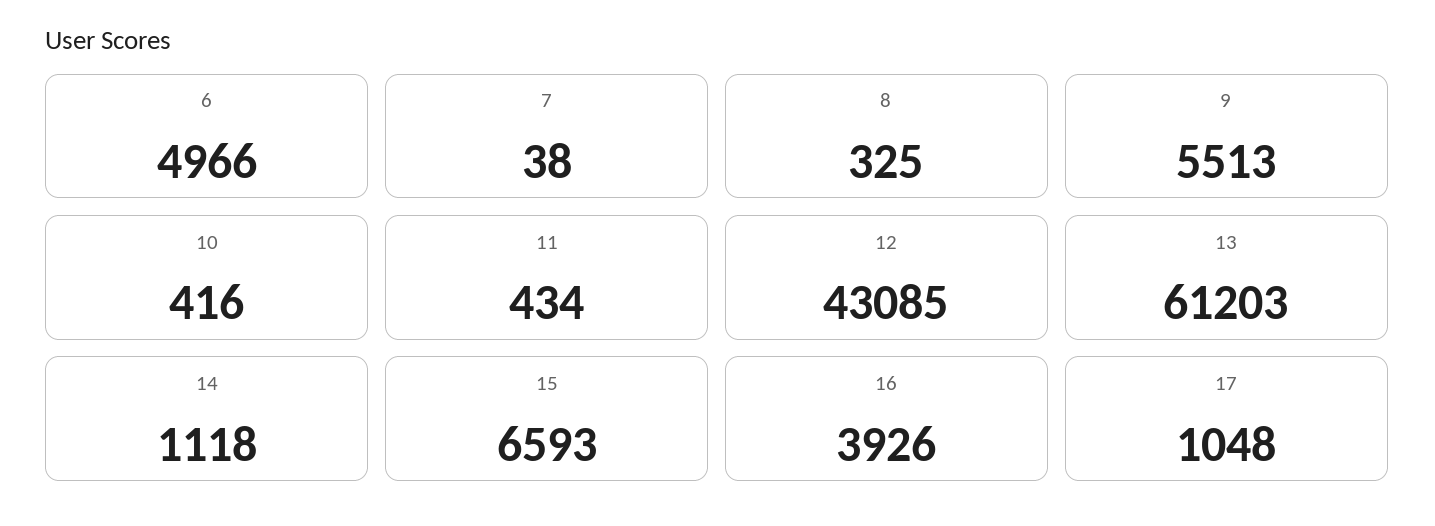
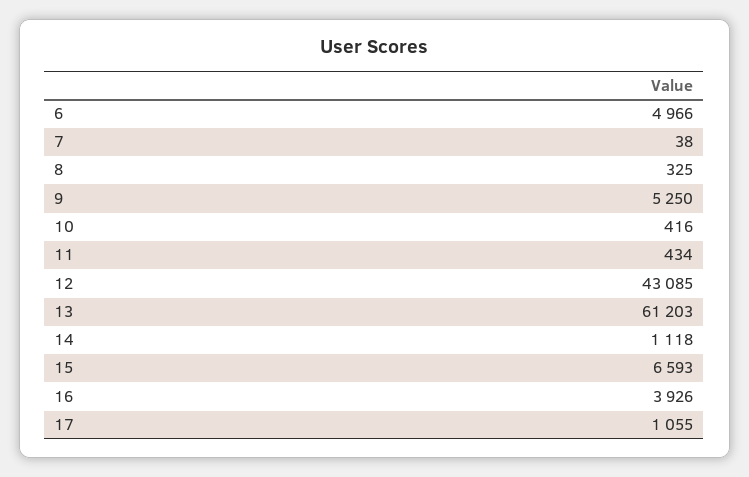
  {
    "6": 4966,
    "7": 38,
    "8": 325,
-   "9": 5513,
+   "9": 5250,
    "10": 416,
    "11": 434,
    "12": 43085,
    "13": 61203,
    "14": 1118,
    "15": 6593,
    "16": 3926,
-   "17": 1048
+   "17": 1055
  }

